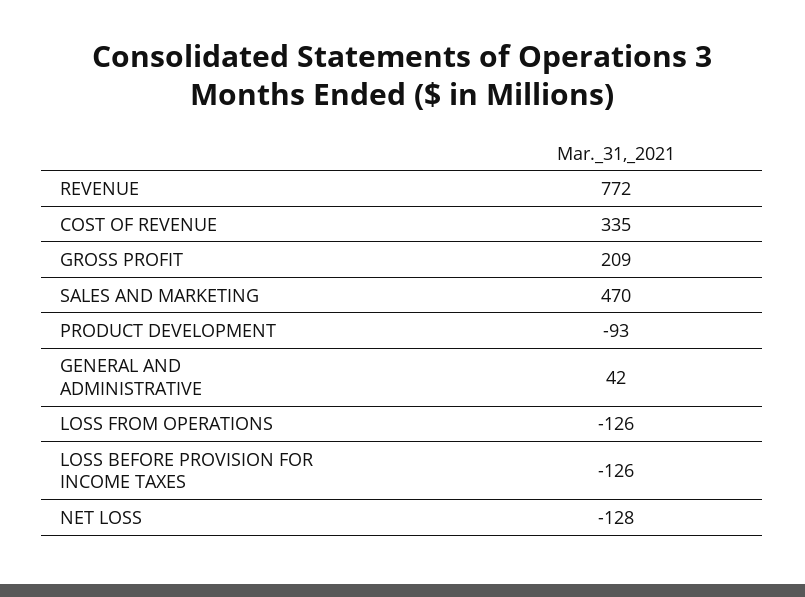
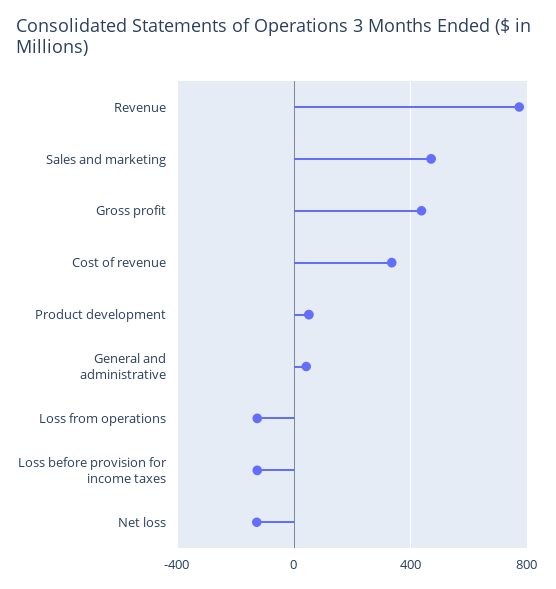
  {
    "REVENUE": 772,
    "COST OF REVENUE": 335,
-   "GROSS PROFIT": 209,
+   "GROSS PROFIT": 450,
    "SALES AND MARKETING": 470,
-   "PRODUCT DEVELOPMENT": -93,
+   "PRODUCT DEVELOPMENT": 50,
    "GENERAL AND ADMINISTRATIVE": 42,
    "LOSS FROM OPERATIONS": -126,
    "LOSS BEFORE PROVISION FOR INCOME TAXES": -126,
    "NET LOSS": -128
  }

